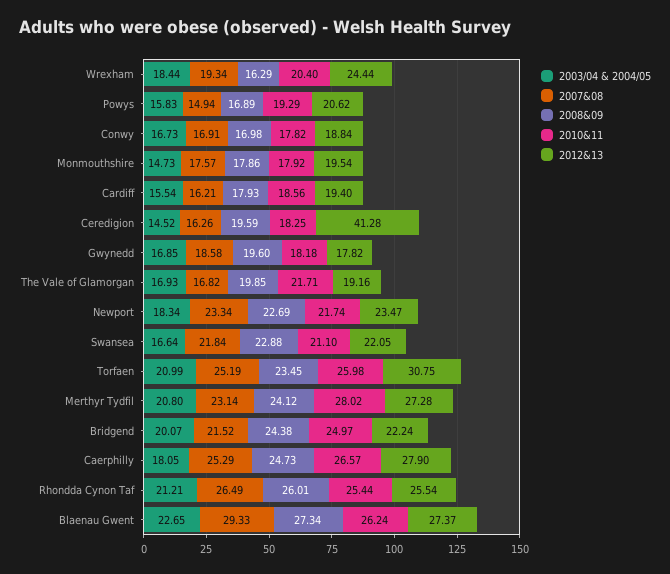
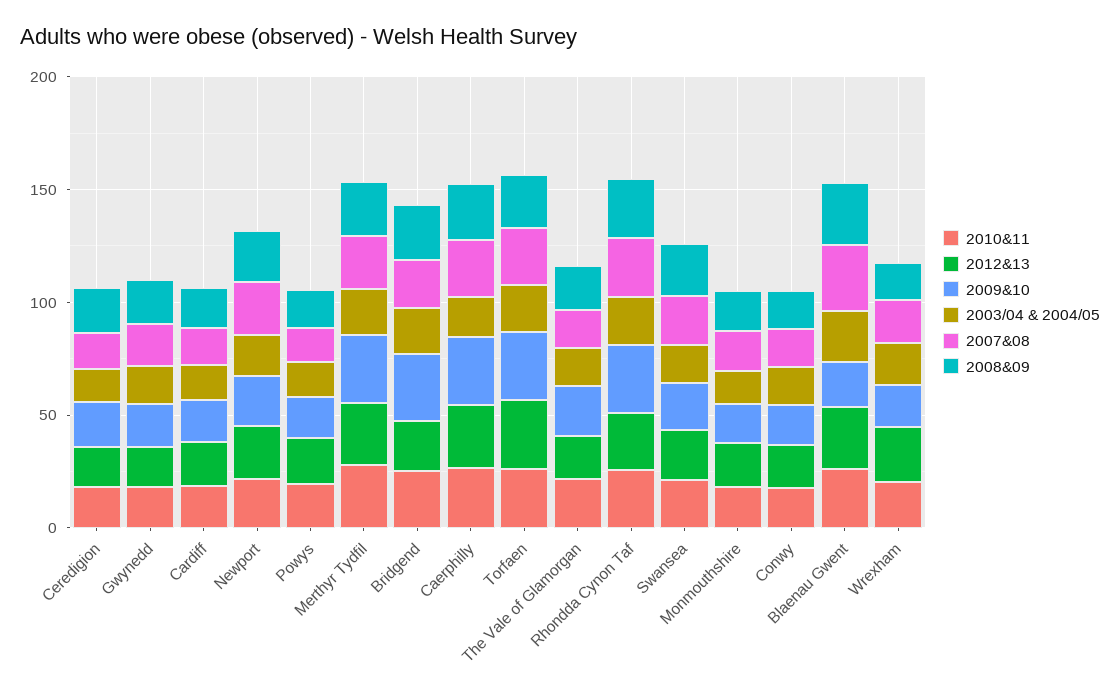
  {
    "2003/04 & 2004/05": {
      "Wrexham": 18.44,
      "Powys": 15.83,
      "Conwy": 16.73,
      "Monmouthshire": 14.73,
      "Cardiff": 15.54,
      "Ceredigion": 14.52,
      "Gwynedd": 16.85,
      "The Vale of Glamorgan": 16.93,
      "Newport": 18.34,
      "Swansea": 16.64,
      "Torfaen": 20.99,
      "Merthyr Tydfil": 20.8,
      "Bridgend": 20.07,
      "Caerphilly": 18.05,
      "Rhondda Cynon Taf": 21.21,
      "Blaenau Gwent": 22.65
    },
    "2007&08": {
      "Wrexham": 19.34,
      "Powys": 14.94,
      "Conwy": 16.91,
      "Monmouthshire": 17.57,
      "Cardiff": 16.21,
      "Ceredigion": 16.26,
      "Gwynedd": 18.58,
      "The Vale of Glamorgan": 16.82,
      "Newport": 23.34,
      "Swansea": 21.84,
      "Torfaen": 25.19,
      "Merthyr Tydfil": 23.14,
      "Bridgend": 21.52,
      "Caerphilly": 25.29,
      "Rhondda Cynon Taf": 26.49,
      "Blaenau Gwent": 29.33
    },
    "2008&09": {
      "Wrexham": 16.29,
      "Powys": 16.89,
      "Conwy": 16.98,
      "Monmouthshire": 17.86,
      "Cardiff": 17.93,
      "Ceredigion": 19.59,
      "Gwynedd": 19.6,
      "The Vale of Glamorgan": 19.85,
      "Newport": 22.69,
      "Swansea": 22.88,
      "Torfaen": 23.45,
      "Merthyr Tydfil": 24.12,
      "Bridgend": 24.38,
      "Caerphilly": 24.73,
      "Rhondda Cynon Taf": 26.01,
      "Blaenau Gwent": 27.34
    },
    "2010&11": {
      "Wrexham": 20.4,
      "Powys": 19.29,
      "Conwy": 17.82,
      "Monmouthshire": 17.92,
      "Cardiff": 18.56,
      "Ceredigion": 18.25,
      "Gwynedd": 18.18,
      "The Vale of Glamorgan": 21.71,
      "Newport": 21.74,
      "Swansea": 21.1,
      "Torfaen": 25.98,
      "Merthyr Tydfil": 28.02,
      "Bridgend": 24.97,
      "Caerphilly": 26.57,
      "Rhondda Cynon Taf": 25.44,
      "Blaenau Gwent": 26.24
    },
    "2012&13": {
      "Wrexham": 24.44,
      "Powys": 20.62,
      "Conwy": 18.84,
      "Monmouthshire": 19.54,
      "Cardiff": 19.4,
-     "Ceredigion": 41.28,
+     "Ceredigion": 20,
      "Gwynedd": 17.82,
      "The Vale of Glamorgan": 19.16,
      "Newport": 23.47,
      "Swansea": 22.05,
      "Torfaen": 30.75,
      "Merthyr Tydfil": 27.28,
      "Bridgend": 22.24,
      "Caerphilly": 27.9,
      "Rhondda Cynon Taf": 25.54,
      "Blaenau Gwent": 27.37
-   }
+   },
+   "2009&10": {
+     "Ceredigion": 20,
+     "Gwynedd": 20,
+     "Cardiff": 20,
+     "Newport": 20,
+     "Powys": 20,
+     "Merthyr Tydfil": 30,
+     "Bridgend": 30,
+     "Caerphilly": 30,
+     "Torfaen": 30,
+     "The Vale of Glamorgan": 20,
+     "Rhondda Cynon Taf": 30,
+     "Swansea": 20,
+     "Monmouthshire": 20,
+     "Conwy": 20,
+     "Blaenau Gwent": 20,
+     "Wrexham": 20
+   }
  }

